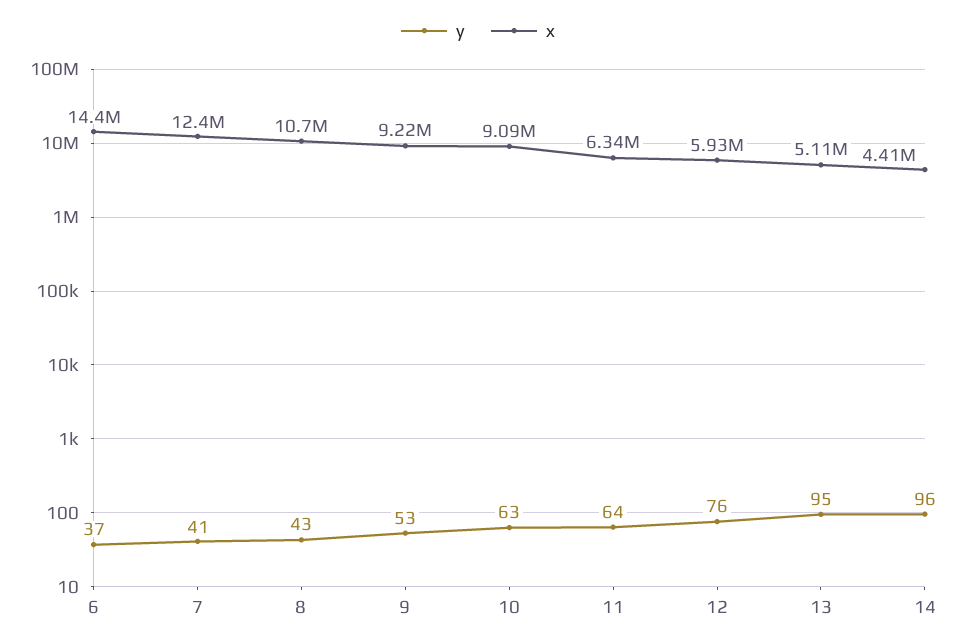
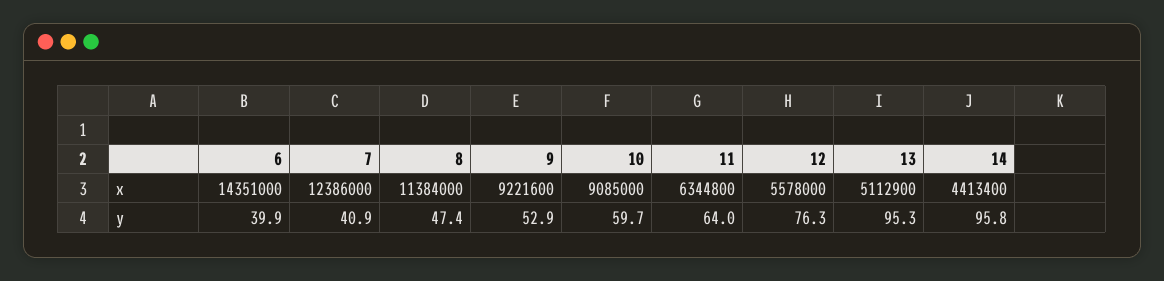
  {
    "y": {
-     "6": 37,
+     "6": 39.9,
      "7": 40.9,
-     "8": 43,
+     "8": 47.4,
      "9": 52.9,
-     "10": 63,
+     "10": 59.7,
      "11": 64,
      "12": 76.3,
      "13": 95.3,
      "14": 95.8
    },
    "x": {
      "6": 14351000,
      "7": 12386000,
-     "8": 10700000,
+     "8": 11384000,
      "9": 9221600,
      "10": 9085000,
      "11": 6344800,
-     "12": 5930000,
+     "12": 5578000,
      "13": 5112900,
      "14": 4413400
    }
  }

